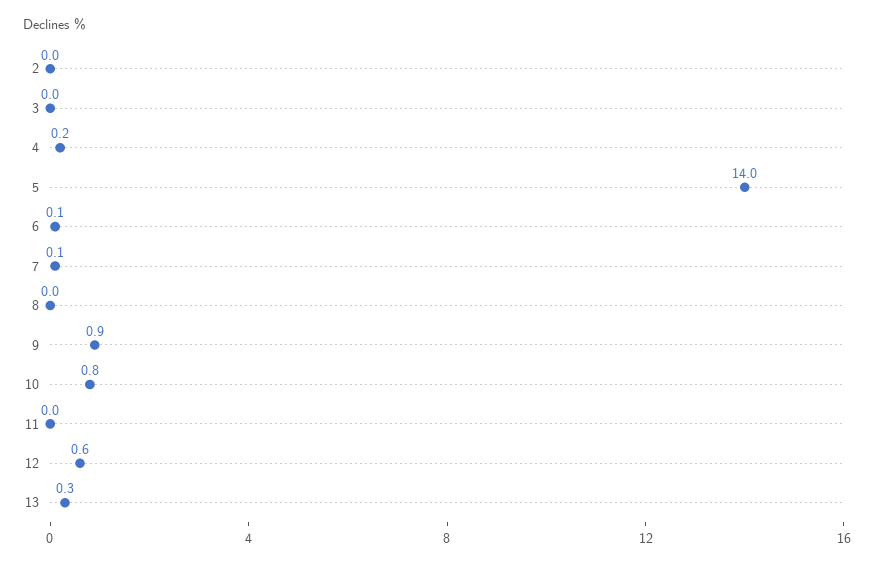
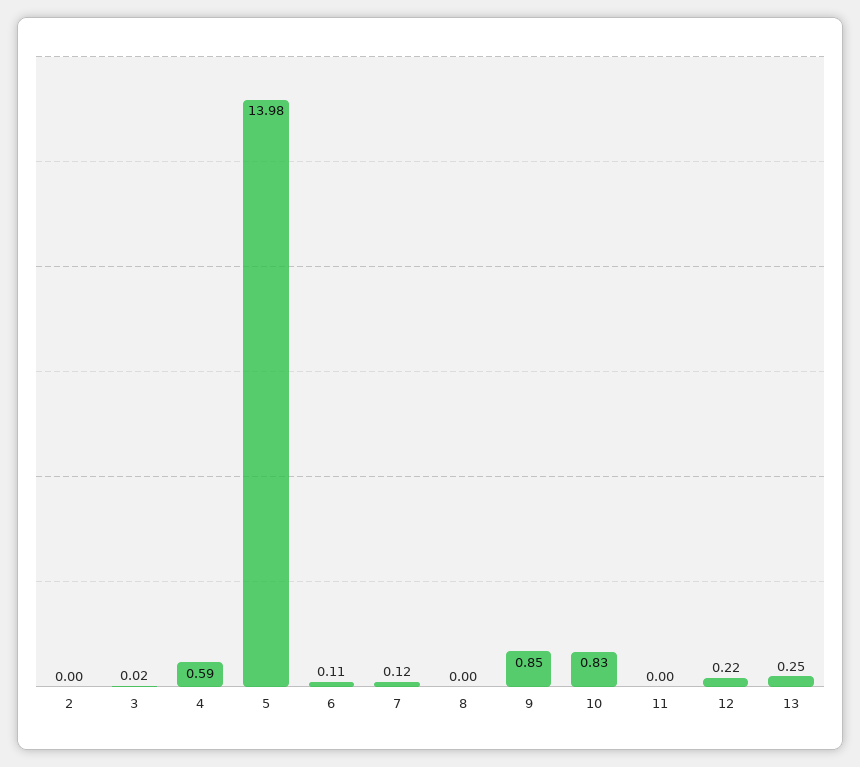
  {
    "2": 0,
    "3": 0.02,
-   "4": 0.2,
+   "4": 0.59,
    "5": 13.98,
    "6": 0.11,
    "7": 0.12,
    "8": 0,
    "9": 0.85,
    "10": 0.83,
    "11": 0,
-   "12": 0.6,
+   "12": 0.22,
    "13": 0.25
  }

